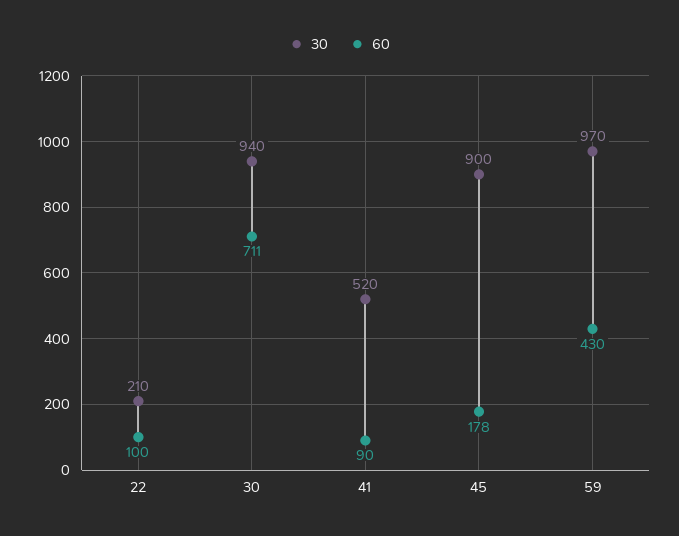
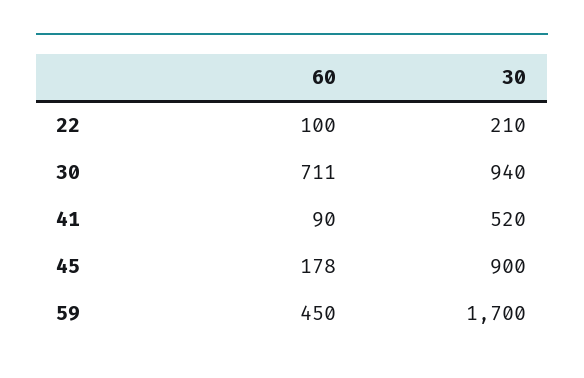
  {
    "30": {
      "22": 210,
      "30": 940,
      "41": 520,
      "45": 900,
-     "59": 970
+     "59": 1700
    },
    "60": {
      "22": 100,
      "30": 711,
      "41": 90,
      "45": 178,
-     "59": 430
+     "59": 450
    }
  }

